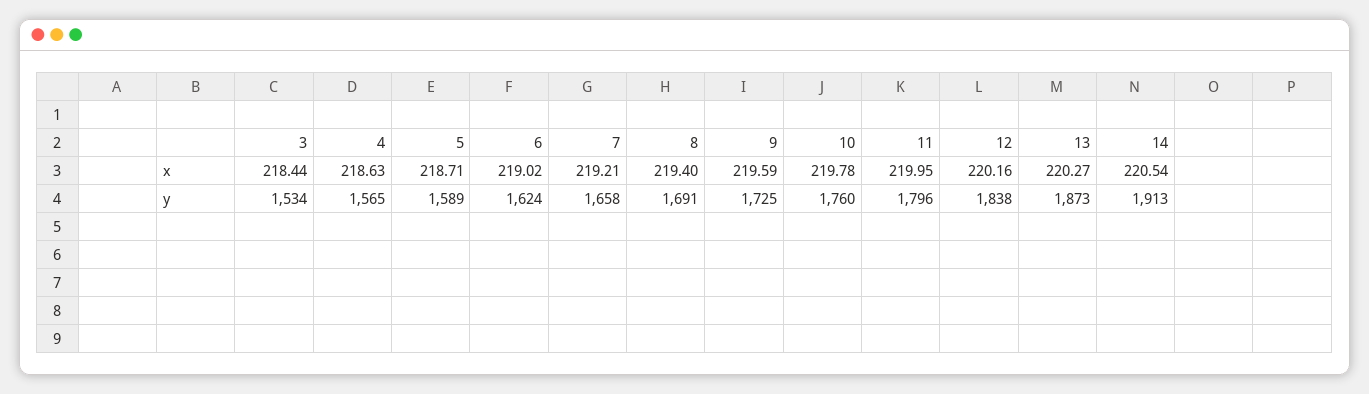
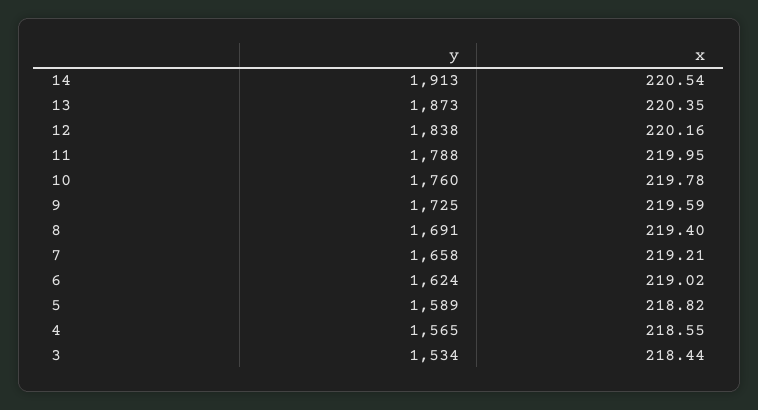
  {
    "3": {
      "x": 218.44,
      "y": 1534
    },
    "4": {
-     "x": 218.63,
+     "x": 218.55,
      "y": 1565
    },
    "5": {
-     "x": 218.71,
+     "x": 218.82,
      "y": 1589
    },
    "6": {
      "x": 219.02,
      "y": 1624
    },
    "7": {
      "x": 219.21,
      "y": 1658
    },
    "8": {
      "x": 219.4,
      "y": 1691
    },
    "9": {
      "x": 219.59,
      "y": 1725
    },
    "10": {
      "x": 219.78,
      "y": 1760
    },
    "11": {
      "x": 219.95,
-     "y": 1796
+     "y": 1788
    },
    "12": {
      "x": 220.16,
      "y": 1838
    },
    "13": {
-     "x": 220.27,
+     "x": 220.35,
      "y": 1873
    },
    "14": {
      "x": 220.54,
      "y": 1913
    }
  }

